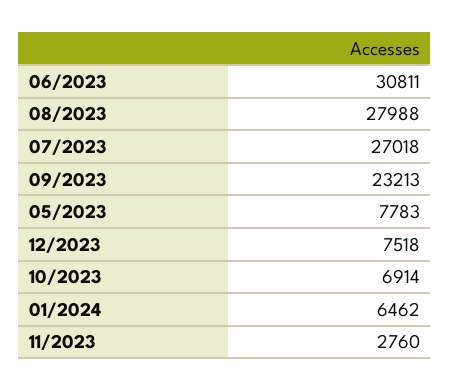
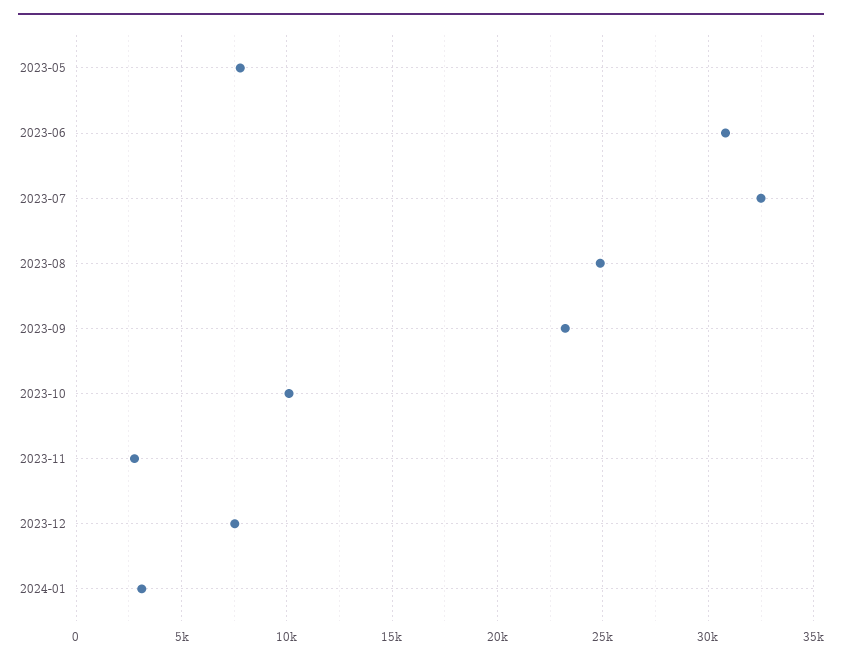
  {
    "06/2023": 30811,
-   "08/2023": 27988,
+   "08/2023": 25000,
-   "07/2023": 27018,
+   "07/2023": 32500,
    "09/2023": 23213,
    "05/2023": 7783,
    "12/2023": 7518,
-   "10/2023": 6914,
+   "10/2023": 10000,
-   "01/2024": 6462,
+   "01/2024": 3000,
    "11/2023": 2760
  }

